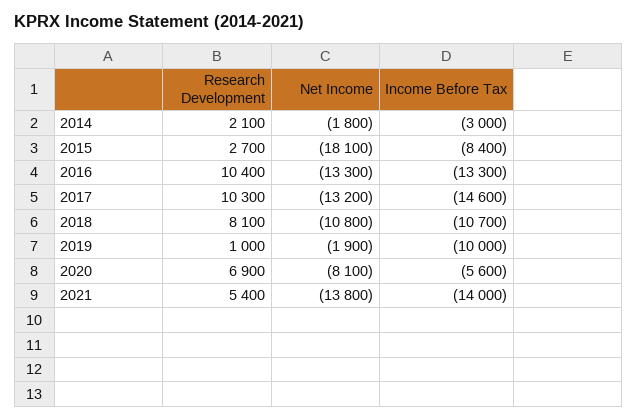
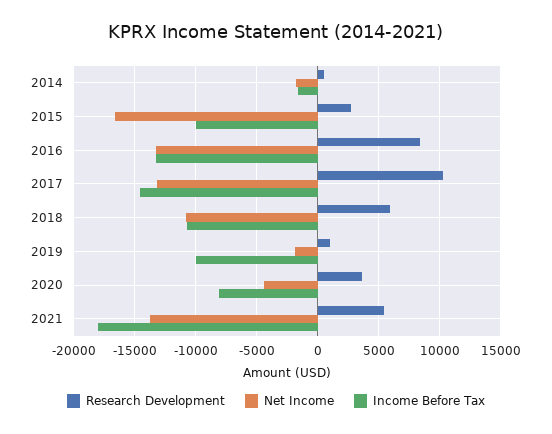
  {
    "Research Development": {
-     "2014": 2100,
+     "2014": 500,
      "2015": 2700,
-     "2016": 10400,
+     "2016": 8500,
      "2017": 10300,
-     "2018": 8100,
+     "2018": 6000,
      "2019": 1000,
-     "2020": 6900,
+     "2020": 3500,
      "2021": 5400
    },
    "Net Income": {
      "2014": -1800,
-     "2015": -18100,
+     "2015": -16500,
      "2016": -13300,
      "2017": -13200,
      "2018": -10800,
      "2019": -1900,
-     "2020": -8100,
+     "2020": -4500,
      "2021": -13800
    },
    "Income Before Tax": {
-     "2014": -3000,
+     "2014": -1500,
-     "2015": -8400,
+     "2015": -10000,
      "2016": -13300,
      "2017": -14600,
      "2018": -10700,
      "2019": -10000,
-     "2020": -5600,
+     "2020": -8000,
-     "2021": -14000
+     "2021": -18000
    }
  }

